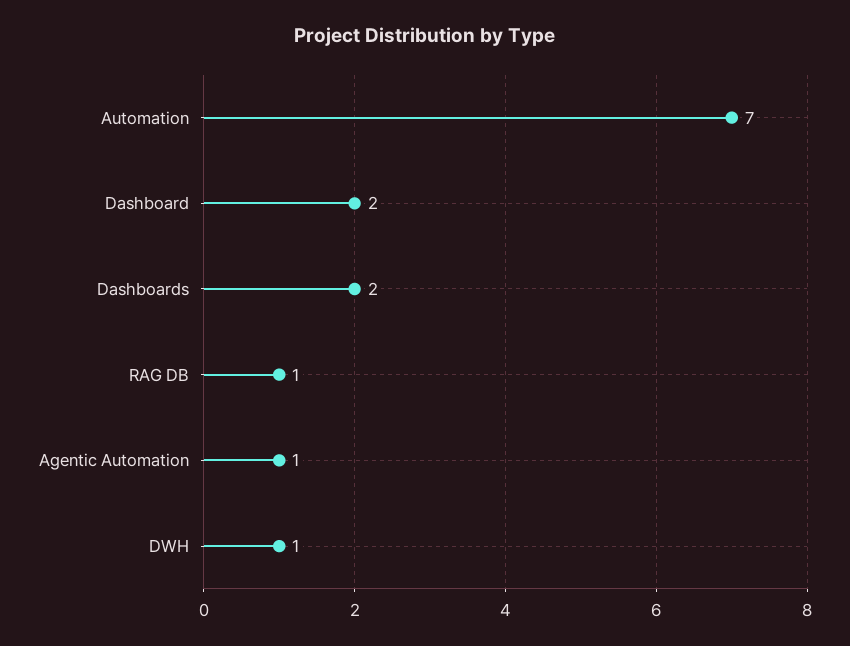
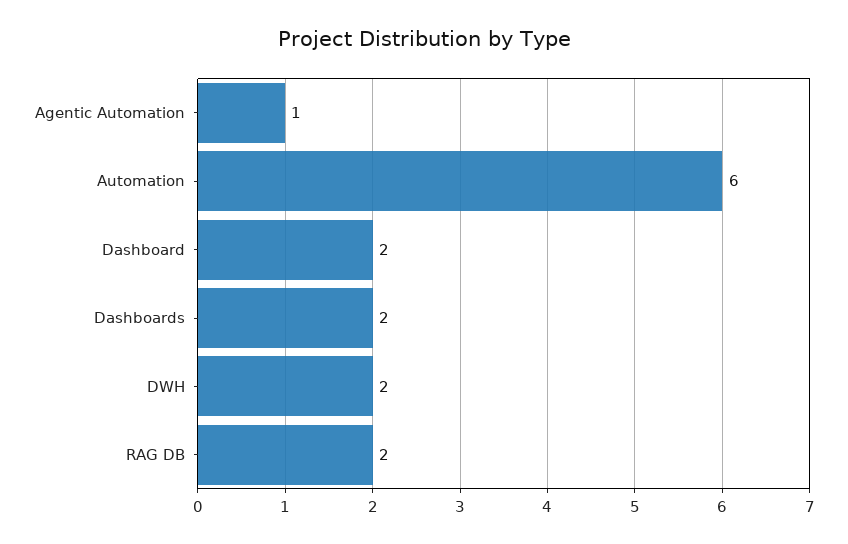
  {
-   "Automation": 7,
+   "Automation": 6,
    "Dashboard": 2,
    "Dashboards": 2,
-   "RAG DB": 1,
+   "RAG DB": 2,
    "Agentic Automation": 1,
-   "DWH": 1
+   "DWH": 2
  }

